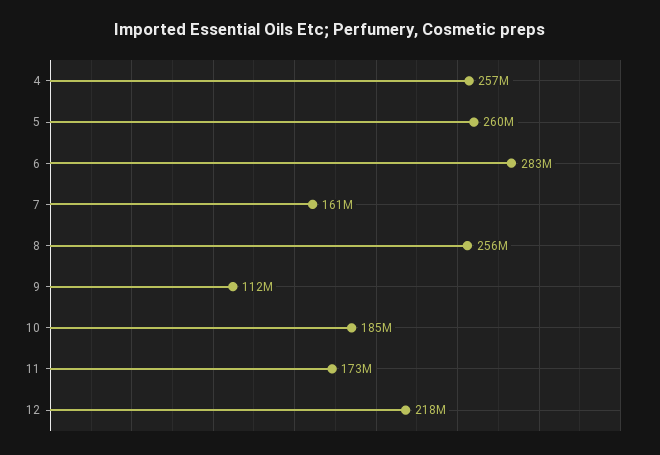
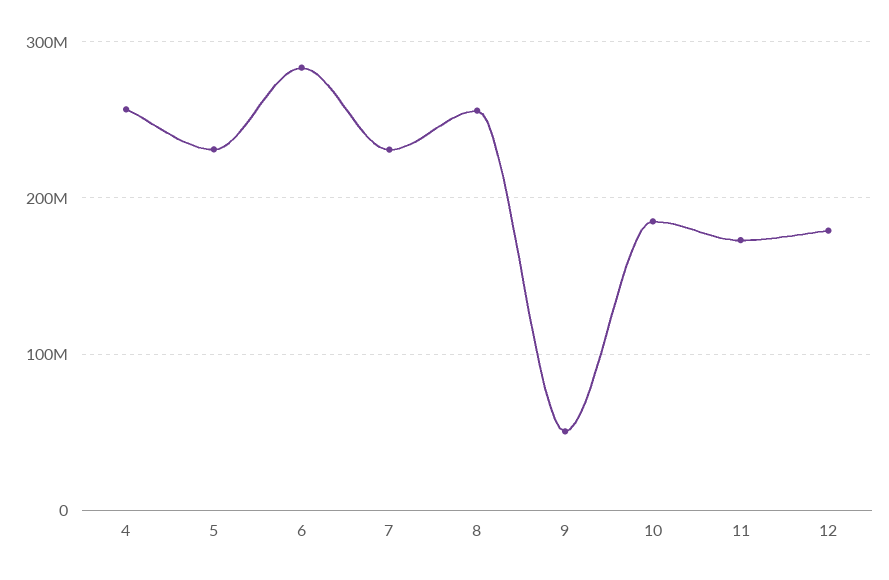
  {
    "4": 257000000,
-   "5": 260000000,
+   "5": 230000000,
    "6": 283000000,
-   "7": 161000000,
+   "7": 230000000,
    "8": 256000000,
-   "9": 112000000,
+   "9": 50000000,
    "10": 185000000,
    "11": 173000000,
-   "12": 218000000
+   "12": 180000000
  }

